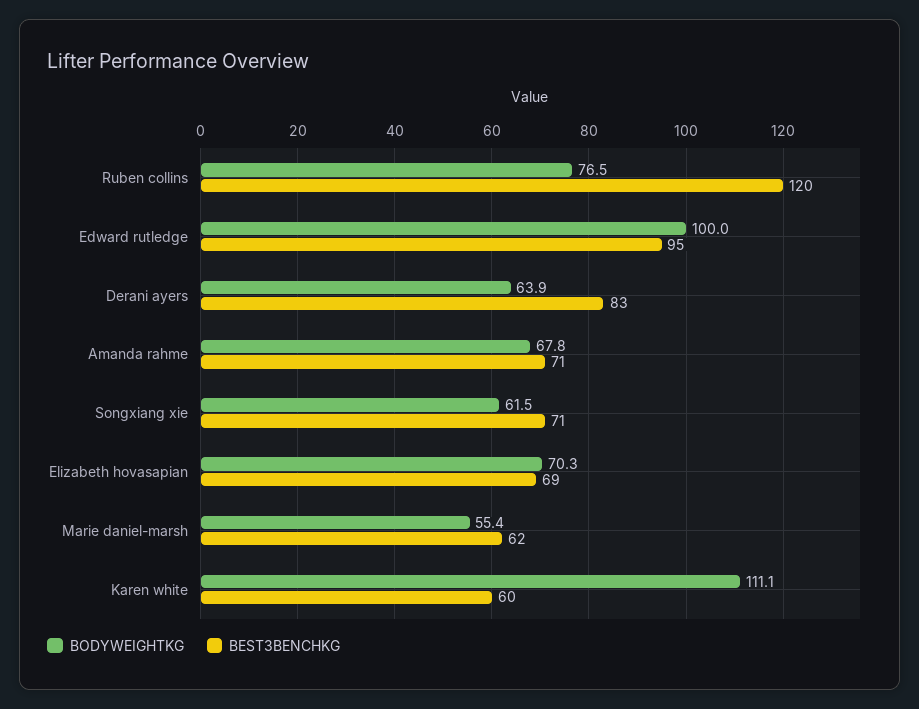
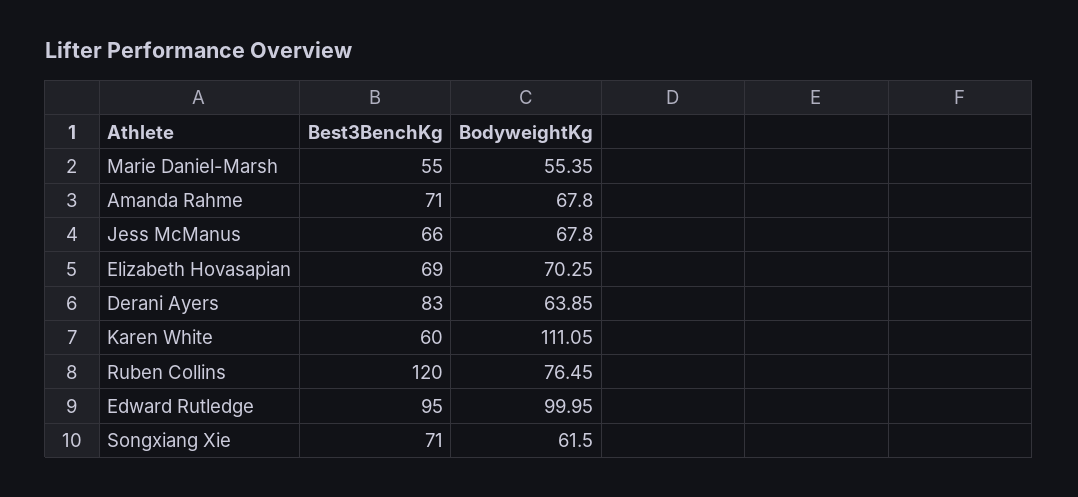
  {
    "BODYWEIGHTKG": {
      "Ruben collins": 76.45,
      "Edward rutledge": 99.95,
      "Derani ayers": 63.85,
      "Amanda rahme": 67.8,
      "Songxiang xie": 61.5,
      "Elizabeth hovasapian": 70.25,
      "Marie daniel-marsh": 55.35,
-     "Karen white": 111.05
+     "Karen white": 111.05,
+     "Jess McManus": 67.8
    },
    "BEST3BENCHKG": {
      "Ruben collins": 120,
      "Edward rutledge": 95,
      "Derani ayers": 83,
      "Amanda rahme": 71,
      "Songxiang xie": 71,
      "Elizabeth hovasapian": 69,
-     "Marie daniel-marsh": 62,
+     "Marie daniel-marsh": 55,
-     "Karen white": 60
+     "Karen white": 60,
+     "Jess McManus": 66
    }
  }

